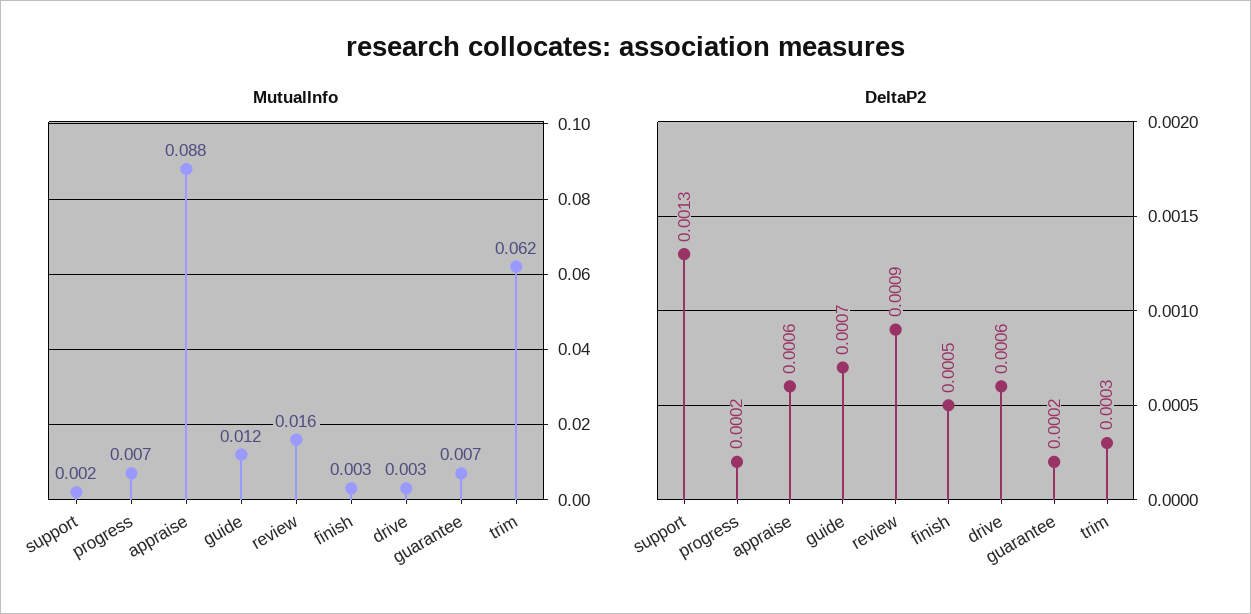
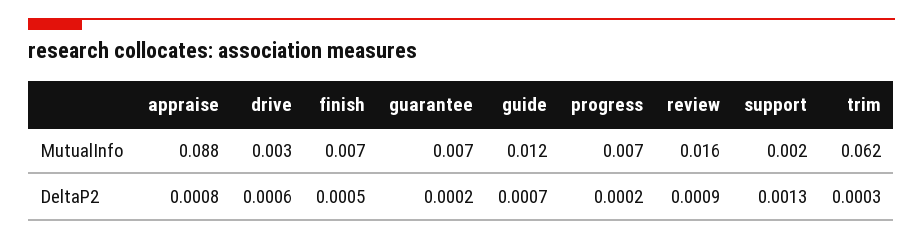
  {
    "MutualInfo": {
      "support": 0.002,
      "progress": 0.007,
      "appraise": 0.088,
      "guide": 0.012,
      "review": 0.016,
-     "finish": 0.003,
+     "finish": 0.007,
      "drive": 0.003,
      "guarantee": 0.007,
      "trim": 0.062
    },
    "DeltaP2": {
      "support": 0.0013,
      "progress": 0.0002,
-     "appraise": 0.0006,
+     "appraise": 0.0008,
      "guide": 0.0007,
      "review": 0.0009,
      "finish": 0.0005,
      "drive": 0.0006,
      "guarantee": 0.0002,
      "trim": 0.0003
    }
  }

